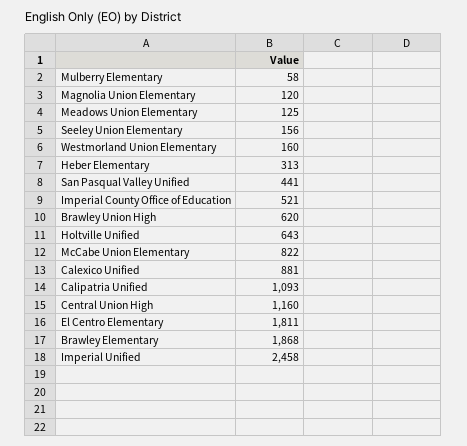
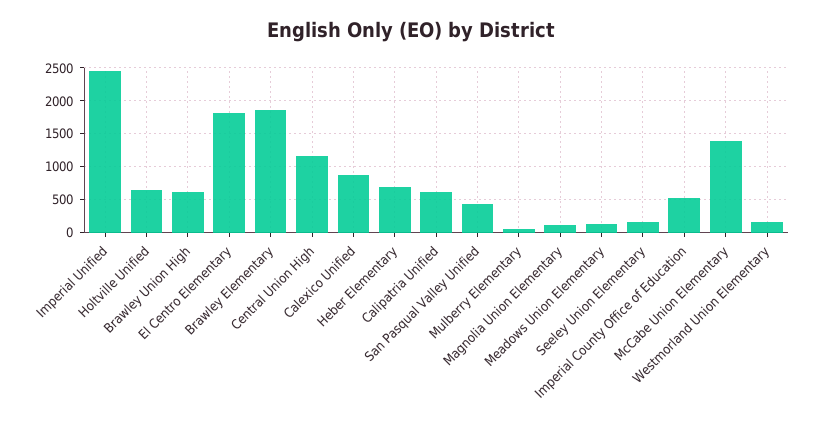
  {
    "Mulberry Elementary": 58,
    "Magnolia Union Elementary": 120,
    "Meadows Union Elementary": 125,
    "Seeley Union Elementary": 156,
    "Westmorland Union Elementary": 160,
-   "Heber Elementary": 313,
+   "Heber Elementary": 700,
    "San Pasqual Valley Unified": 441,
    "Imperial County Office of Education": 521,
    "Brawley Union High": 620,
    "Holtville Unified": 643,
-   "McCabe Union Elementary": 822,
+   "McCabe Union Elementary": 1400,
    "Calexico Unified": 881,
-   "Calipatria Unified": 1093,
+   "Calipatria Unified": 600,
    "Central Union High": 1160,
    "El Centro Elementary": 1811,
    "Brawley Elementary": 1868,
    "Imperial Unified": 2458
  }

